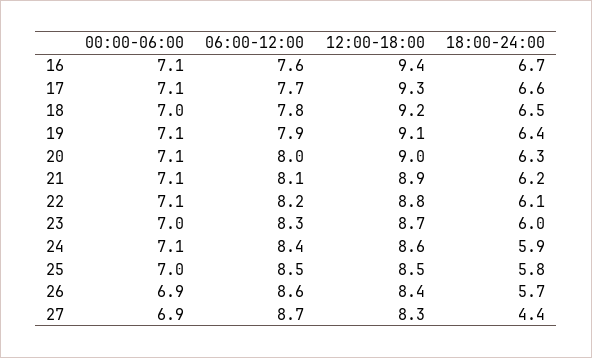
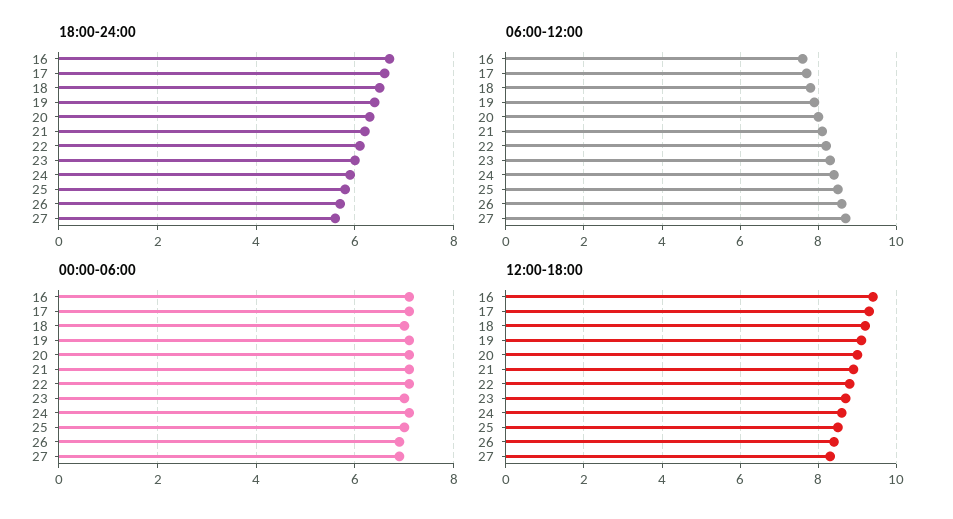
  {
    "00:00-06:00": {
      "16": 7.1,
      "17": 7.1,
      "18": 7,
      "19": 7.1,
      "20": 7.1,
      "21": 7.1,
      "22": 7.1,
      "23": 7,
      "24": 7.1,
      "25": 7,
      "26": 6.9,
      "27": 6.9
    },
    "06:00-12:00": {
      "16": 7.6,
      "17": 7.7,
      "18": 7.8,
      "19": 7.9,
      "20": 8,
      "21": 8.1,
      "22": 8.2,
      "23": 8.3,
      "24": 8.4,
      "25": 8.5,
      "26": 8.6,
      "27": 8.7
    },
    "12:00-18:00": {
      "16": 9.4,
      "17": 9.3,
      "18": 9.2,
      "19": 9.1,
      "20": 9,
      "21": 8.9,
      "22": 8.8,
      "23": 8.7,
      "24": 8.6,
      "25": 8.5,
      "26": 8.4,
      "27": 8.3
    },
    "18:00-24:00": {
      "16": 6.7,
      "17": 6.6,
      "18": 6.5,
      "19": 6.4,
      "20": 6.3,
      "21": 6.2,
      "22": 6.1,
      "23": 6,
      "24": 5.9,
      "25": 5.8,
      "26": 5.7,
-     "27": 4.4
+     "27": 5.5
    }
  }

